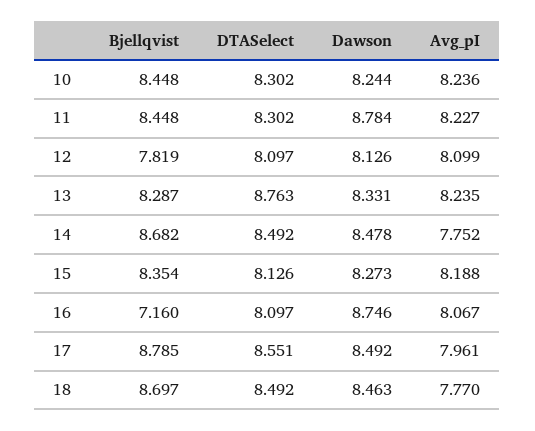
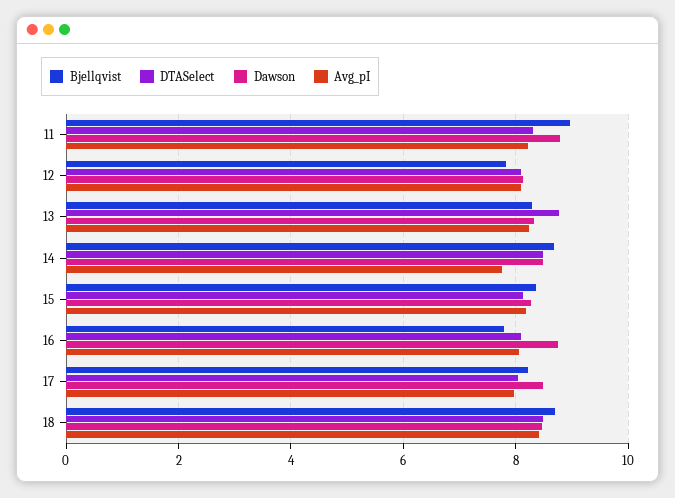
  {
    "Bjellqvist": {
-     "10": 8.448,
-     "11": 8.448,
+     "11": 9,
      "12": 7.819,
      "13": 8.287,
      "14": 8.682,
      "15": 8.354,
-     "16": 7.16,
+     "16": 7.8,
-     "17": 8.785,
+     "17": 8.2,
      "18": 8.697
    },
    "DTASelect": {
-     "10": 8.302,
      "11": 8.302,
      "12": 8.097,
      "13": 8.763,
      "14": 8.492,
      "15": 8.126,
      "16": 8.097,
-     "17": 8.551,
+     "17": 8,
      "18": 8.492
    },
    "Dawson": {
-     "10": 8.244,
      "11": 8.784,
      "12": 8.126,
      "13": 8.331,
      "14": 8.478,
      "15": 8.273,
      "16": 8.746,
      "17": 8.492,
      "18": 8.463
    },
    "Avg_pI": {
-     "10": 8.236,
      "11": 8.227,
      "12": 8.099,
      "13": 8.235,
      "14": 7.752,
      "15": 8.188,
      "16": 8.067,
      "17": 7.961,
-     "18": 7.77
+     "18": 8.4
    }
  }

